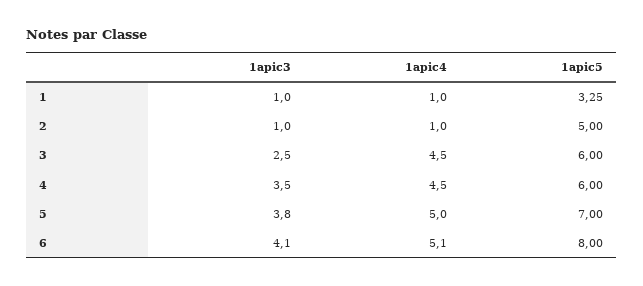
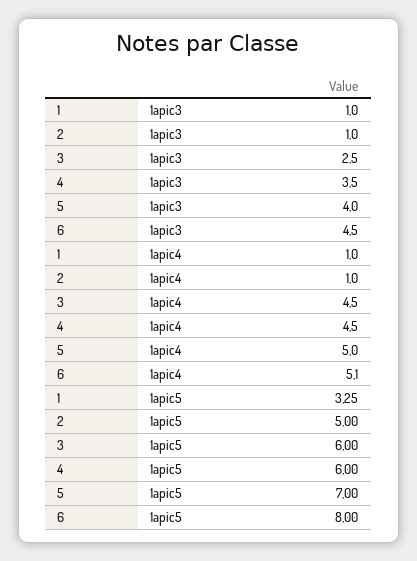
  {
    "1apic3": {
      "1": 1,
      "2": 1,
      "3": 2.5,
      "4": 3.5,
-     "5": 3.8,
+     "5": 4,
-     "6": 4.1
+     "6": 4.5
    },
    "1apic4": {
      "1": 1,
      "2": 1,
      "3": 4.5,
      "4": 4.5,
      "5": 5,
      "6": 5.1
    },
    "1apic5": {
      "1": 3.25,
      "2": 5,
      "3": 6,
      "4": 6,
      "5": 7,
      "6": 8
    }
  }

